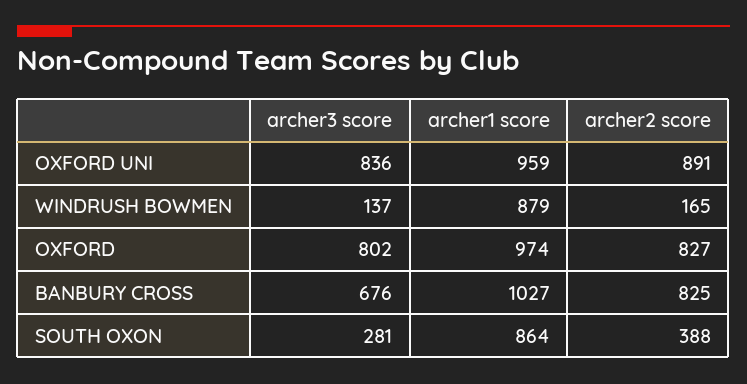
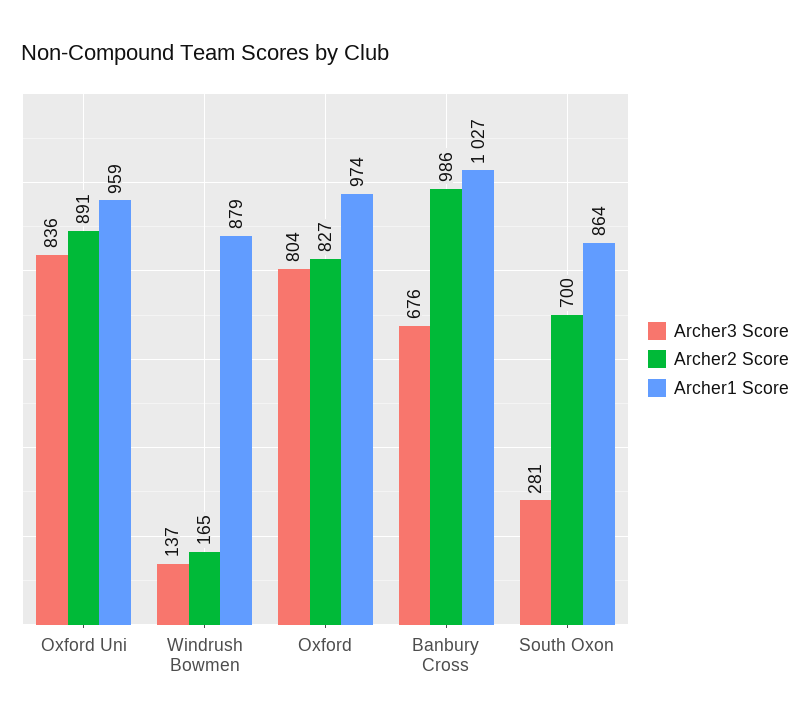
  {
    "archer3 score": {
      "OXFORD UNI": 836,
      "WINDRUSH BOWMEN": 137,
-     "OXFORD": 802,
+     "OXFORD": 804,
      "BANBURY CROSS": 676,
      "SOUTH OXON": 281
    },
    "archer1 score": {
      "OXFORD UNI": 959,
      "WINDRUSH BOWMEN": 879,
      "OXFORD": 974,
      "BANBURY CROSS": 1027,
      "SOUTH OXON": 864
    },
    "archer2 score": {
      "OXFORD UNI": 891,
      "WINDRUSH BOWMEN": 165,
      "OXFORD": 827,
-     "BANBURY CROSS": 825,
+     "BANBURY CROSS": 986,
-     "SOUTH OXON": 388
+     "SOUTH OXON": 700
    }
  }

